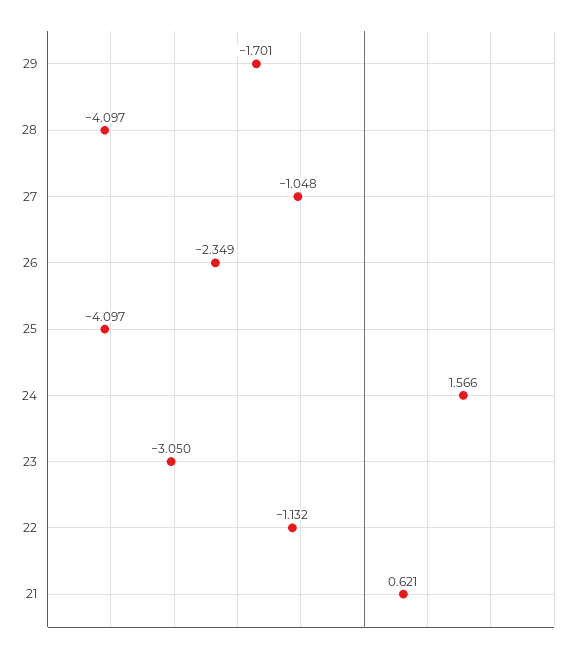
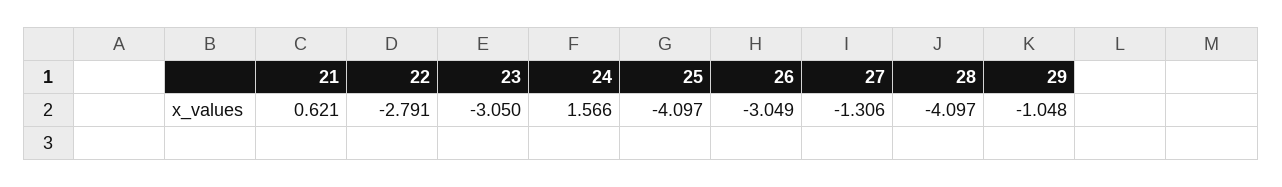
  {
-   "29": -1.701,
+   "29": -1.048,
    "28": -4.097,
-   "27": -1.048,
+   "27": -1.306,
-   "26": -2.349,
+   "26": -3.049,
    "25": -4.097,
    "24": 1.566,
    "23": -3.05,
-   "22": -1.132,
+   "22": -2.791,
    "21": 0.621
  }

